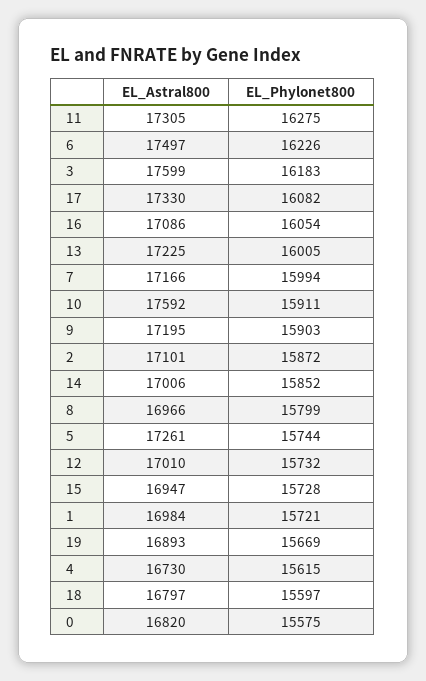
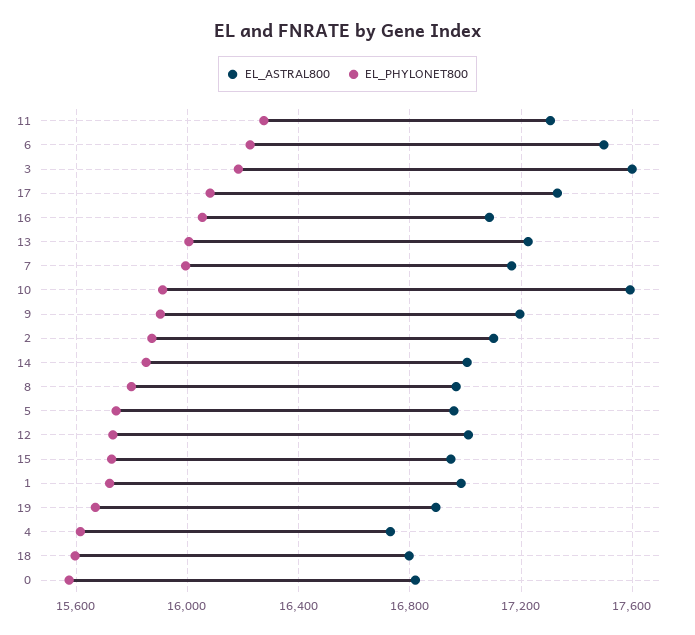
  {
    "EL_Astral800": {
      "11": 17305,
      "6": 17497,
      "3": 17599,
      "17": 17330,
      "16": 17086,
      "13": 17225,
      "7": 17166,
      "10": 17592,
      "9": 17195,
      "2": 17101,
      "14": 17006,
      "8": 16966,
-     "5": 17261,
+     "5": 16950,
      "12": 17010,
      "15": 16947,
      "1": 16984,
      "19": 16893,
      "4": 16730,
      "18": 16797,
      "0": 16820
    },
    "EL_Phylonet800": {
      "11": 16275,
      "6": 16226,
      "3": 16183,
      "17": 16082,
      "16": 16054,
      "13": 16005,
      "7": 15994,
      "10": 15911,
      "9": 15903,
      "2": 15872,
      "14": 15852,
      "8": 15799,
      "5": 15744,
      "12": 15732,
      "15": 15728,
      "1": 15721,
      "19": 15669,
      "4": 15615,
      "18": 15597,
      "0": 15575
    }
  }

